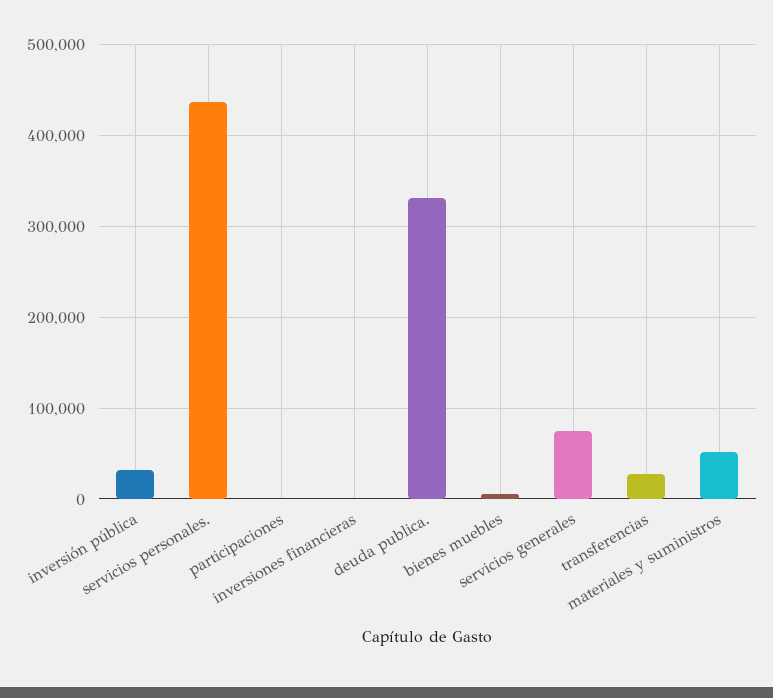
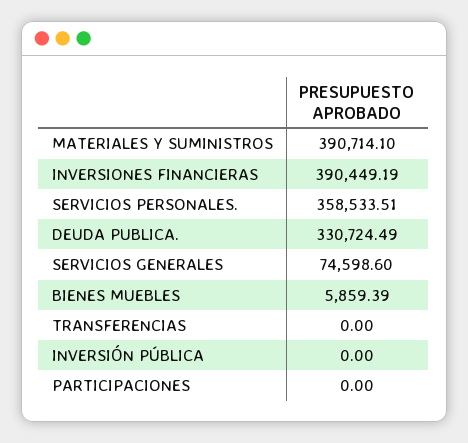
  {
-   "inversión pública": 30000,
+   "inversión pública": 0,
-   "servicios personales.": 440000,
+   "servicios personales.": 358533.51,
    "participaciones": 0,
-   "inversiones financieras": 0,
+   "inversiones financieras": 390449.19,
    "deuda publica.": 330724.49,
    "bienes muebles": 5859.39,
    "servicios generales": 74598.6,
-   "transferencias": 30000,
+   "transferencias": 0,
-   "materiales y suministros": 50000
+   "materiales y suministros": 390714.1
  }

